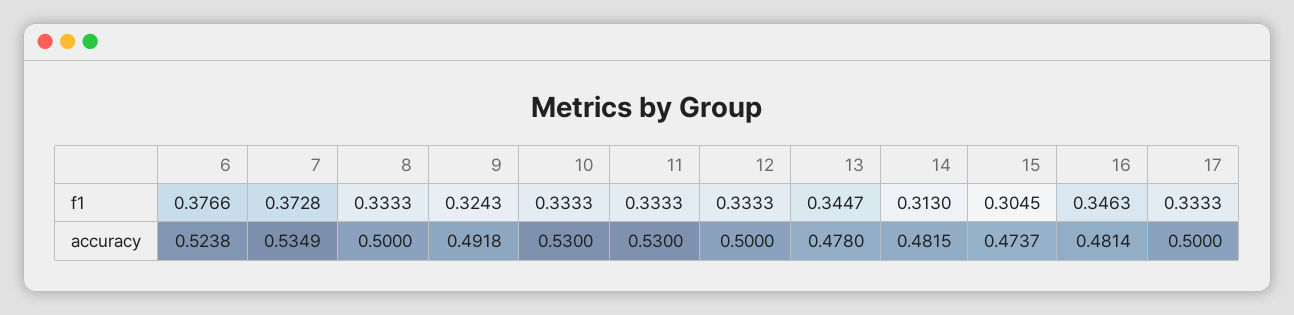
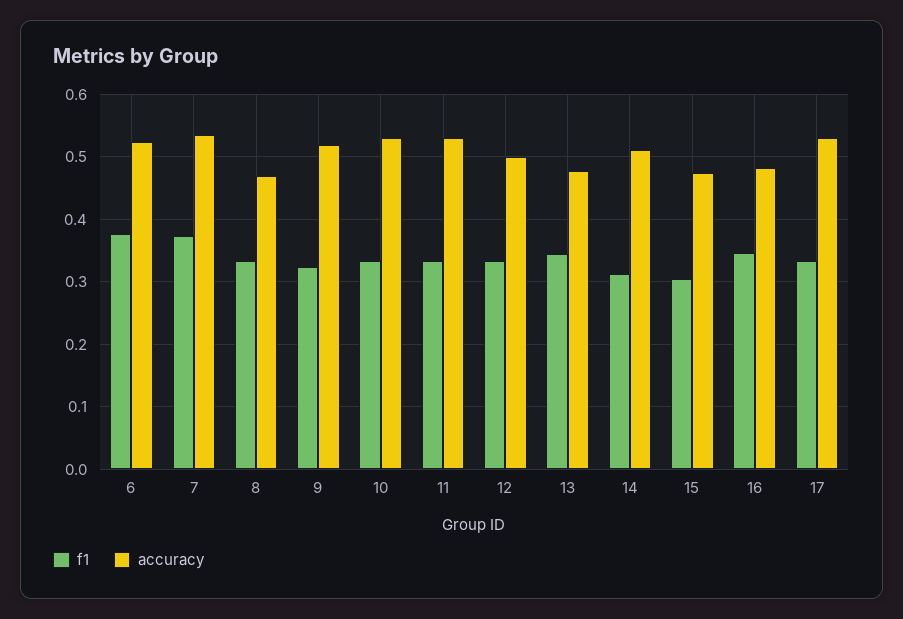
  {
    "f1": {
      "6": 0.3766,
      "7": 0.3728,
      "8": 0.3333,
      "9": 0.3243,
      "10": 0.3333,
      "11": 0.3333,
      "12": 0.3333,
      "13": 0.3447,
      "14": 0.313,
      "15": 0.3045,
      "16": 0.3463,
      "17": 0.3333
    },
    "accuracy": {
      "6": 0.5238,
      "7": 0.5349,
-     "8": 0.5,
+     "8": 0.47,
-     "9": 0.4918,
+     "9": 0.52,
      "10": 0.53,
      "11": 0.53,
      "12": 0.5,
      "13": 0.478,
-     "14": 0.4815,
+     "14": 0.51,
      "15": 0.4737,
      "16": 0.4814,
-     "17": 0.5
+     "17": 0.53
    }
  }

